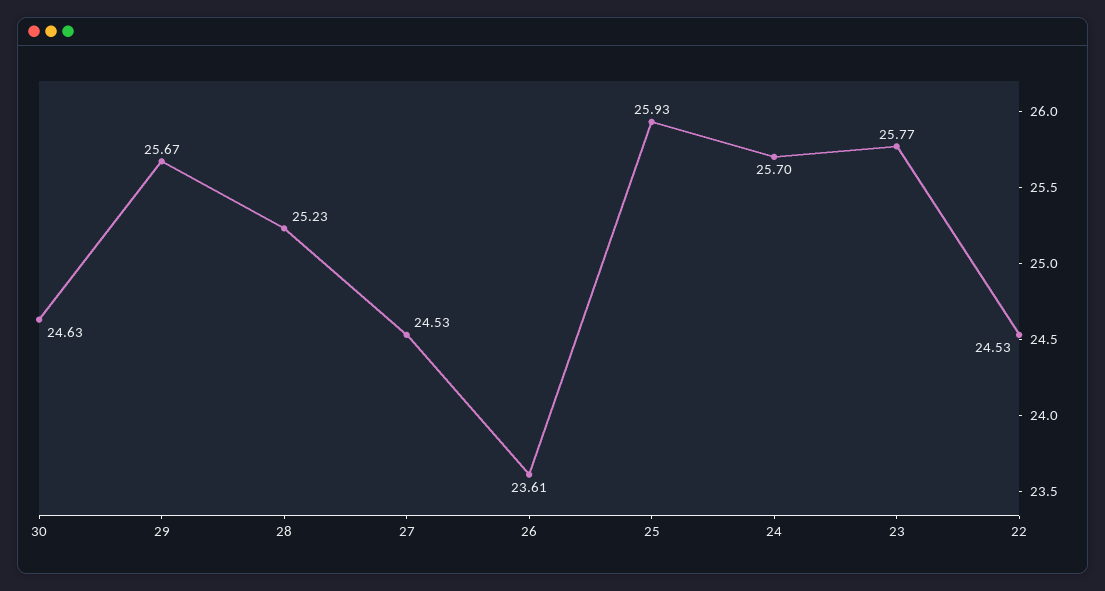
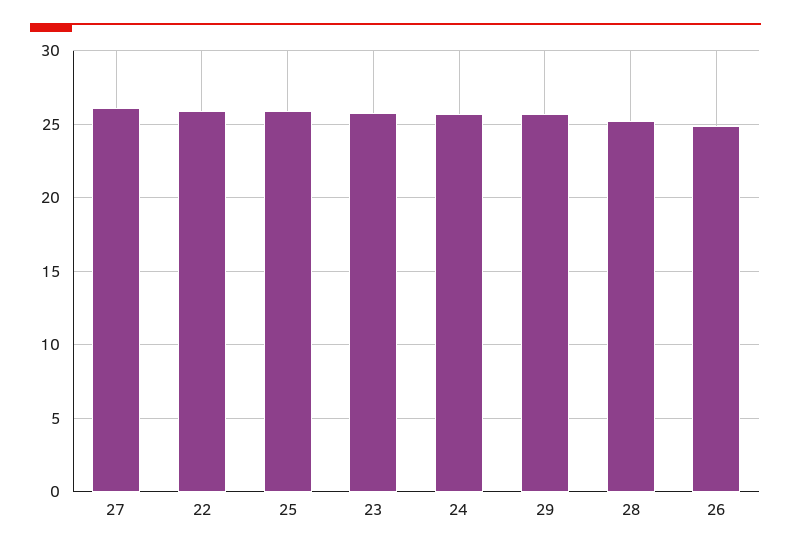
  {
-   "30": 24.63,
    "29": 25.67,
    "28": 25.23,
-   "27": 24.53,
+   "27": 26,
-   "26": 23.61,
+   "26": 25,
    "25": 25.93,
    "24": 25.7,
    "23": 25.77,
-   "22": 24.53
+   "22": 26
  }

